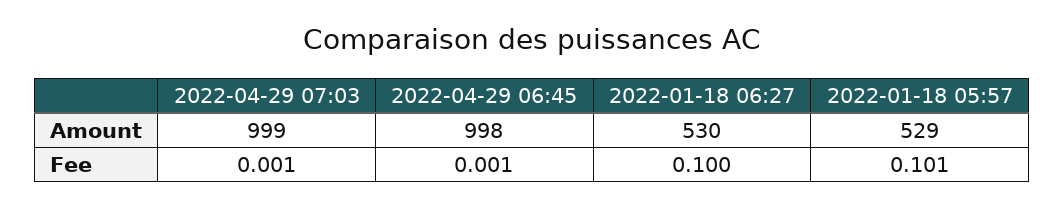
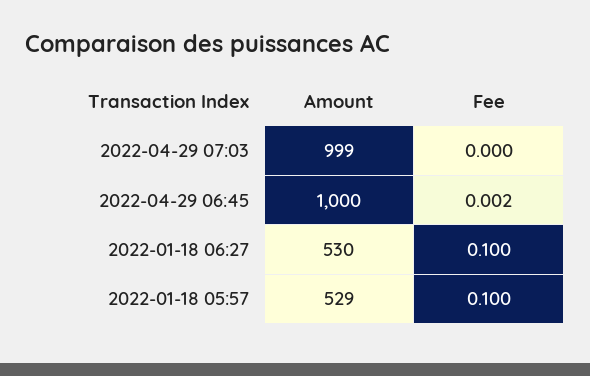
  {
    "2022-04-29 07:03": {
      "Amount": 999,
-     "Fee": 0.001
+     "Fee": 0
    },
    "2022-04-29 06:45": {
-     "Amount": 998,
+     "Amount": 1000,
-     "Fee": 0.001
+     "Fee": 0.002
    },
    "2022-01-18 06:27": {
      "Amount": 530,
      "Fee": 0.1
    },
    "2022-01-18 05:57": {
      "Amount": 529,
-     "Fee": 0.101
+     "Fee": 0.1
    }
  }

